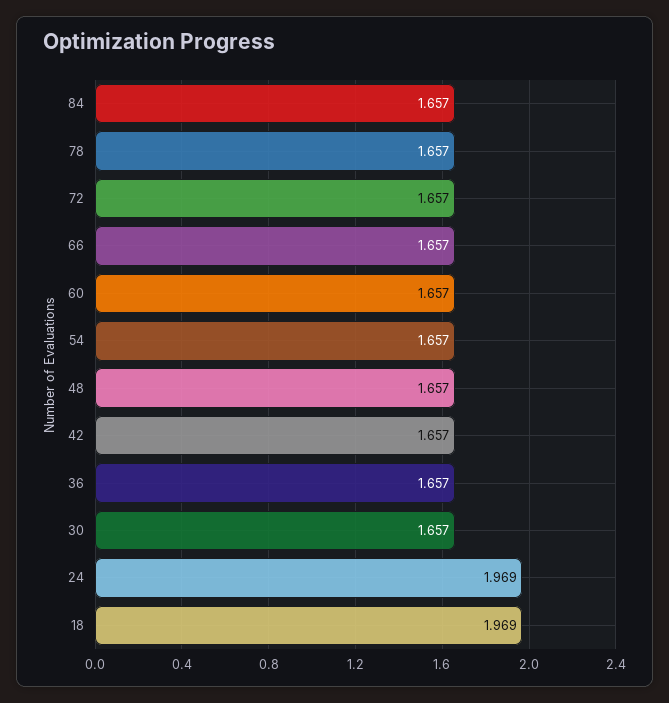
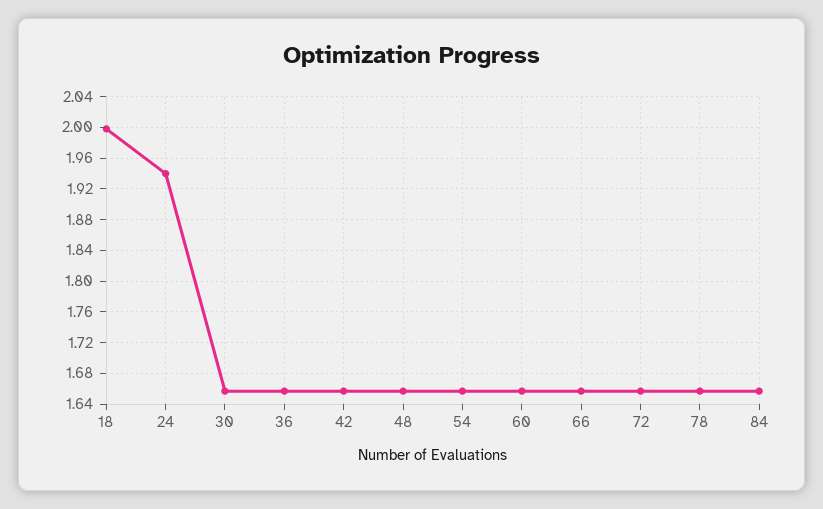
  {
    "84": 1.657,
    "78": 1.657,
    "72": 1.657,
    "66": 1.657,
    "60": 1.657,
    "54": 1.657,
    "48": 1.657,
    "42": 1.657,
    "36": 1.657,
    "30": 1.657,
-   "24": 1.969,
+   "24": 1.94,
-   "18": 1.969
+   "18": 2
  }

